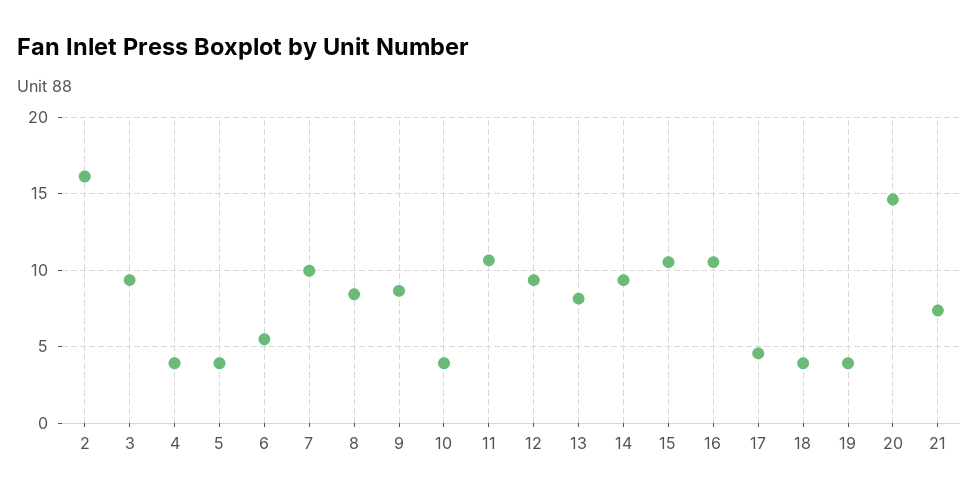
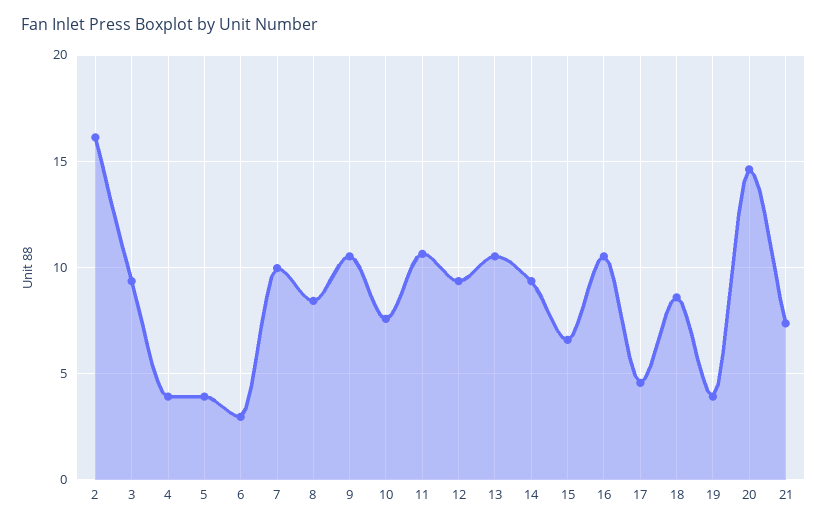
  {
    "2": 16,
    "3": 9.5,
    "4": 4,
    "5": 4,
-   "6": 5.5,
+   "6": 3,
    "7": 10,
    "8": 8.5,
-   "9": 8.5,
+   "9": 10.5,
-   "10": 4,
+   "10": 7.5,
    "11": 10.5,
    "12": 9.5,
-   "13": 8,
+   "13": 10.5,
    "14": 9.5,
-   "15": 10.5,
+   "15": 6.5,
    "16": 10.5,
    "17": 4.5,
-   "18": 4,
+   "18": 8.5,
    "19": 4,
    "20": 14.5,
    "21": 7.5
  }

